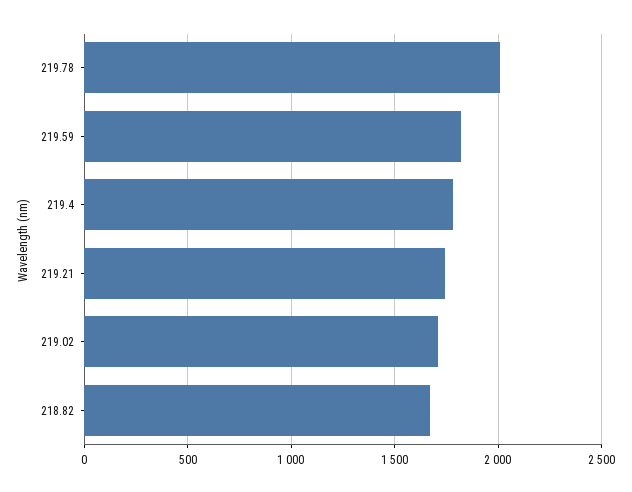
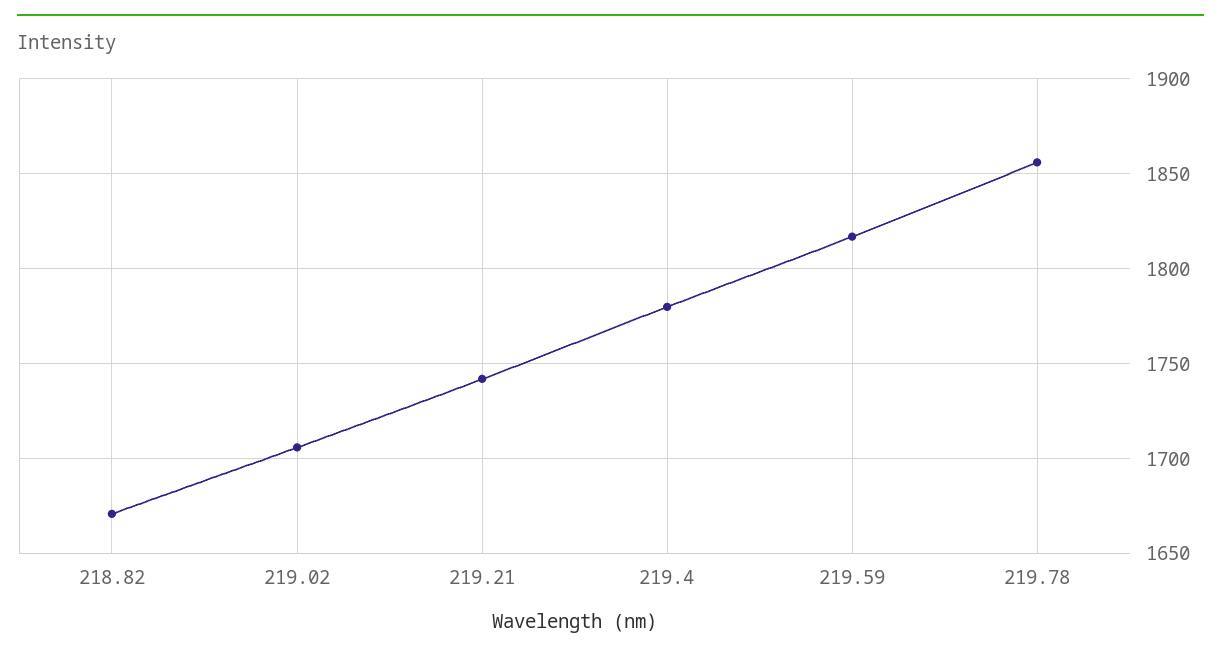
  {
-   "219.78": 2000,
+   "219.78": 1855,
    "219.59": 1815,
    "219.4": 1780,
    "219.21": 1740,
    "219.02": 1705,
    "218.82": 1670
  }

